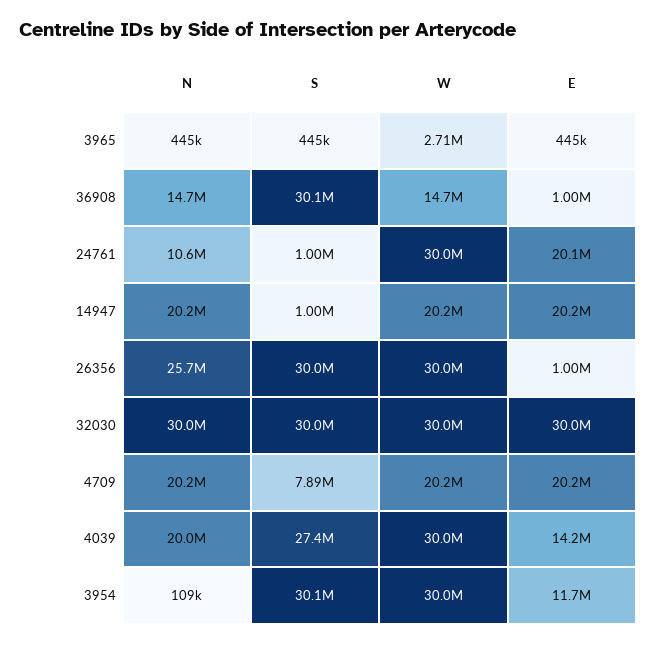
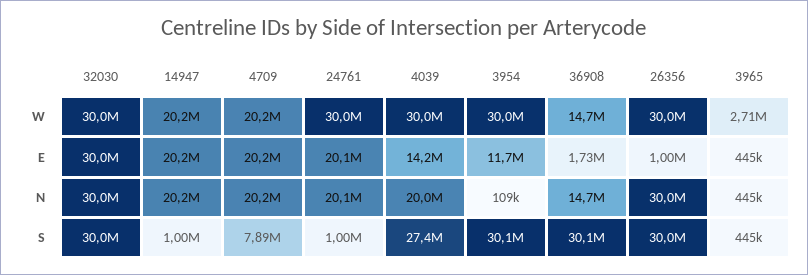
  {
    "N": {
      "3965": 445000,
      "36908": 14700000,
-     "24761": 10600000,
+     "24761": 20100000,
      "14947": 20200000,
-     "26356": 25700000,
+     "26356": 30000000,
      "32030": 30000000,
      "4709": 20200000,
      "4039": 20000000,
      "3954": 109000
    },
    "S": {
      "3965": 445000,
      "36908": 30100000,
      "24761": 1000000,
      "14947": 1000000,
      "26356": 30000000,
      "32030": 30000000,
      "4709": 7890000,
      "4039": 27400000,
      "3954": 30100000
    },
    "W": {
      "3965": 2710000,
      "36908": 14700000,
      "24761": 30000000,
      "14947": 20200000,
      "26356": 30000000,
      "32030": 30000000,
      "4709": 20200000,
      "4039": 30000000,
      "3954": 30000000
    },
    "E": {
      "3965": 445000,
-     "36908": 1000000,
+     "36908": 1730000,
      "24761": 20100000,
      "14947": 20200000,
      "26356": 1000000,
      "32030": 30000000,
      "4709": 20200000,
      "4039": 14200000,
      "3954": 11700000
    }
  }

